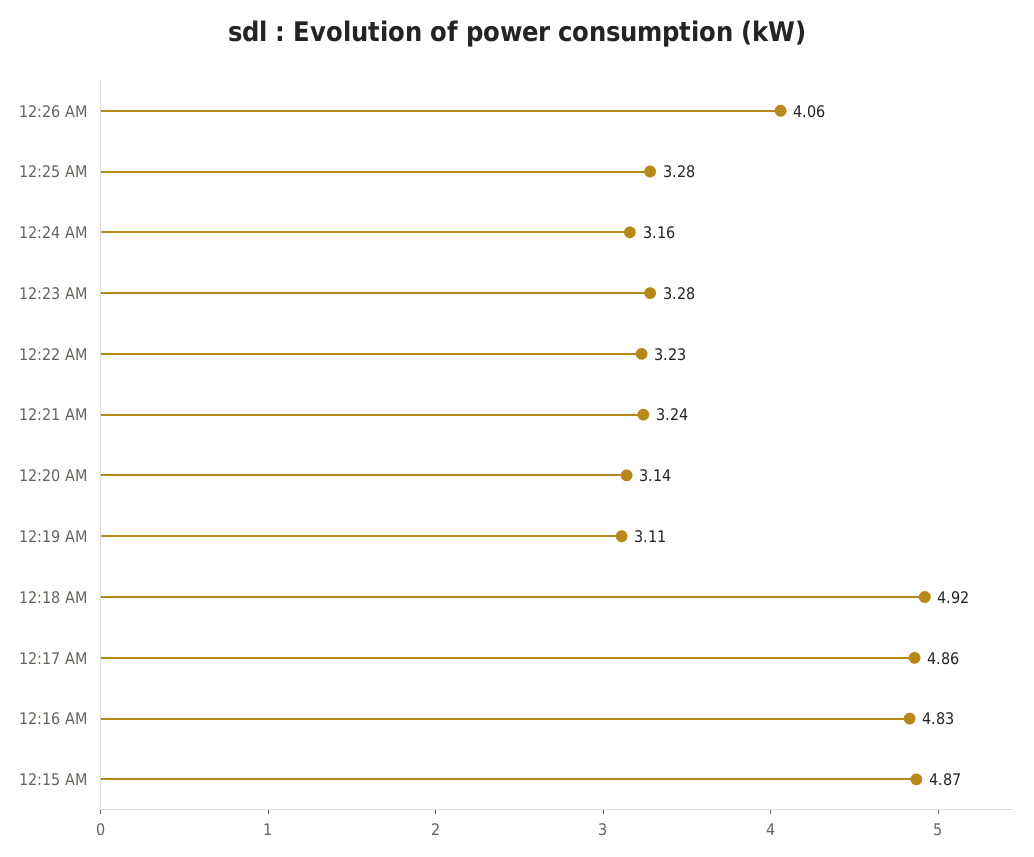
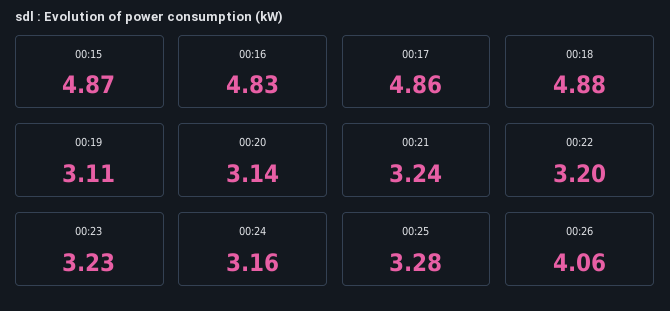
  {
    "12:26 AM": 4.06,
    "12:25 AM": 3.28,
    "12:24 AM": 3.16,
-   "12:23 AM": 3.28,
+   "12:23 AM": 3.23,
-   "12:22 AM": 3.23,
+   "12:22 AM": 3.2,
    "12:21 AM": 3.24,
    "12:20 AM": 3.14,
    "12:19 AM": 3.11,
-   "12:18 AM": 4.92,
+   "12:18 AM": 4.88,
    "12:17 AM": 4.86,
    "12:16 AM": 4.83,
    "12:15 AM": 4.87
  }

